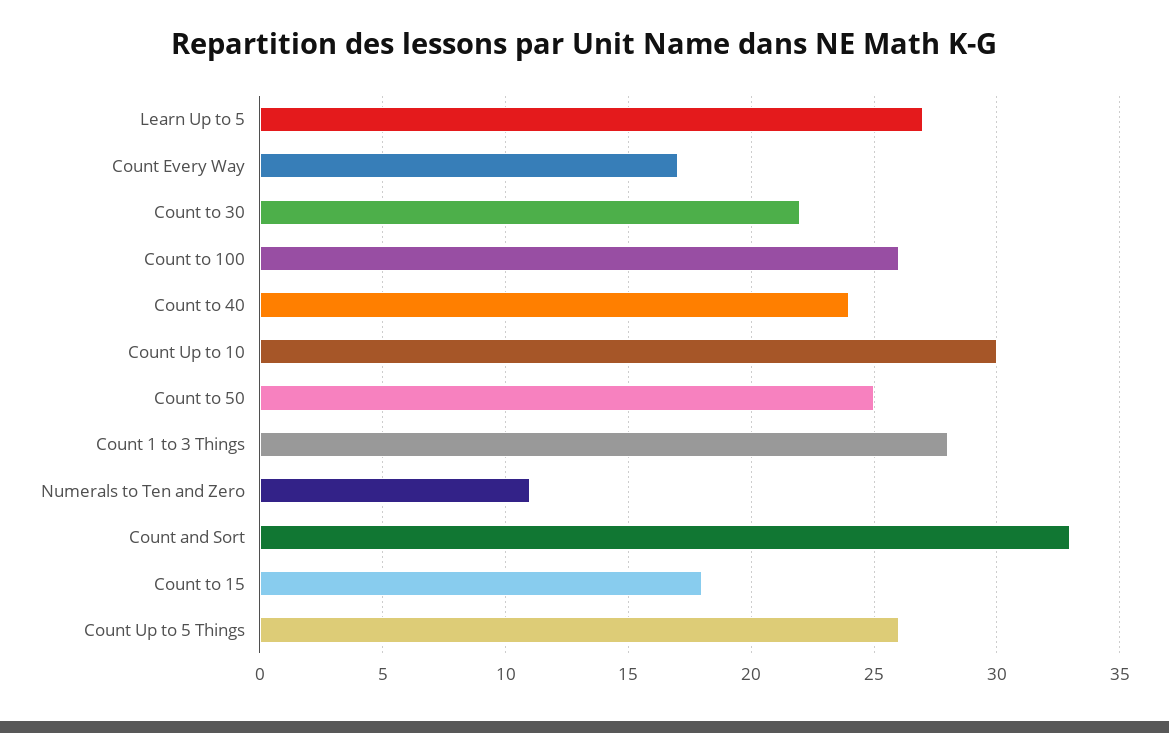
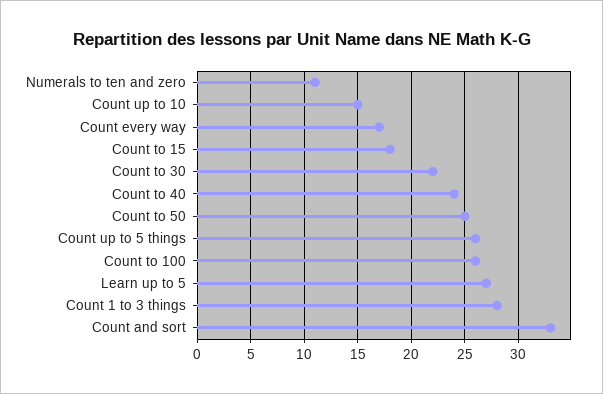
  {
    "Learn Up to 5": 27,
    "Count Every Way": 17,
    "Count to 30": 22,
    "Count to 100": 26,
    "Count to 40": 24,
-   "Count Up to 10": 30,
+   "Count Up to 10": 15,
    "Count to 50": 25,
    "Count 1 to 3 Things": 28,
    "Numerals to Ten and Zero": 11,
    "Count and Sort": 33,
    "Count to 15": 18,
    "Count Up to 5 Things": 26
  }

